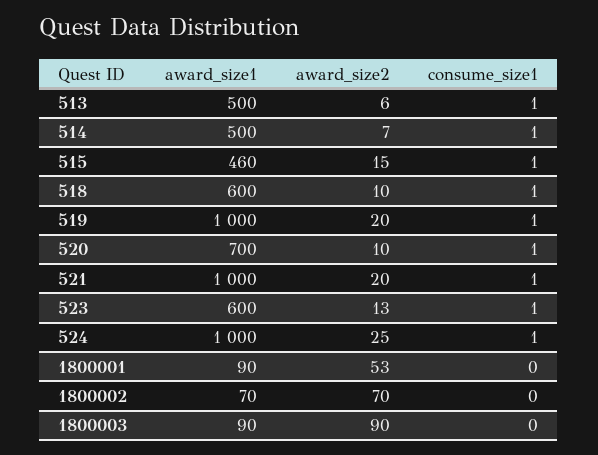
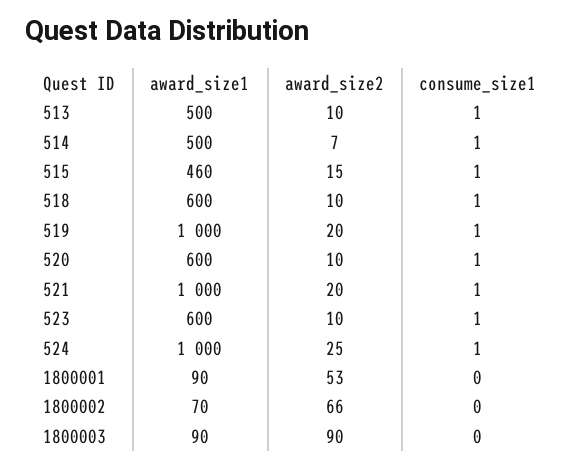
  {
    "award_size1": {
      "513": 500,
      "514": 500,
      "515": 460,
      "518": 600,
      "519": 1000,
-     "520": 700,
+     "520": 600,
      "521": 1000,
      "523": 600,
      "524": 1000,
      "1800001": 90,
      "1800002": 70,
      "1800003": 90
    },
    "award_size2": {
-     "513": 6,
+     "513": 10,
      "514": 7,
      "515": 15,
      "518": 10,
      "519": 20,
      "520": 10,
      "521": 20,
-     "523": 13,
+     "523": 10,
      "524": 25,
      "1800001": 53,
-     "1800002": 70,
+     "1800002": 66,
      "1800003": 90
    },
    "consume_size1": {
      "513": 1,
      "514": 1,
      "515": 1,
      "518": 1,
      "519": 1,
      "520": 1,
      "521": 1,
      "523": 1,
      "524": 1,
      "1800001": 0,
      "1800002": 0,
      "1800003": 0
    }
  }

